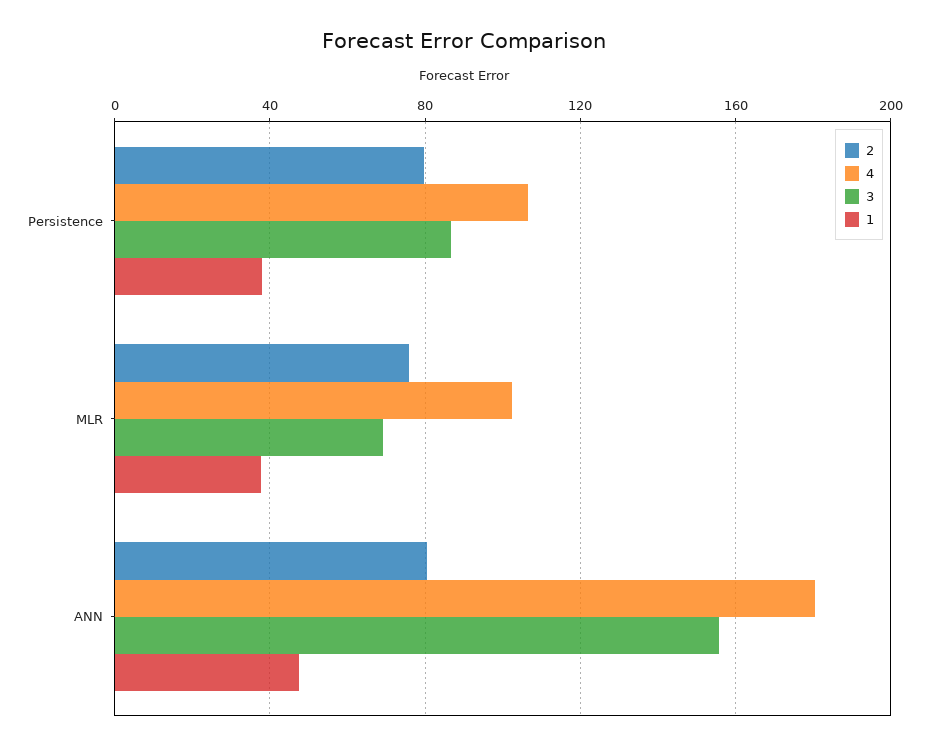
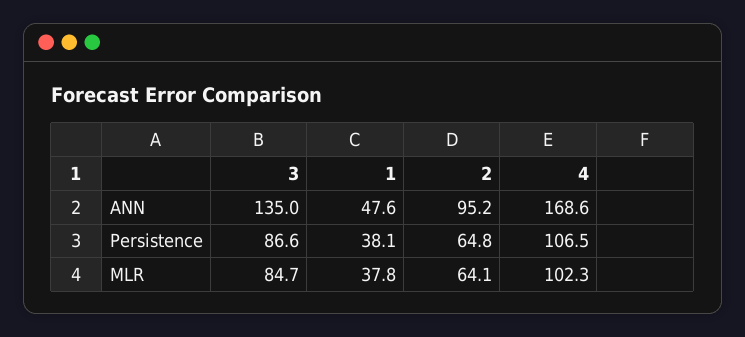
  {
    "2": {
-     "Persistence": 80,
+     "Persistence": 64.8,
-     "MLR": 75,
+     "MLR": 64.1,
-     "ANN": 80
+     "ANN": 95.2
    },
    "4": {
      "Persistence": 106.5,
      "MLR": 102.3,
-     "ANN": 180
+     "ANN": 168.6
    },
    "3": {
      "Persistence": 86.6,
-     "MLR": 70,
+     "MLR": 84.7,
-     "ANN": 155
+     "ANN": 135
    },
    "1": {
      "Persistence": 38.1,
      "MLR": 37.8,
      "ANN": 47.6
    }
  }

